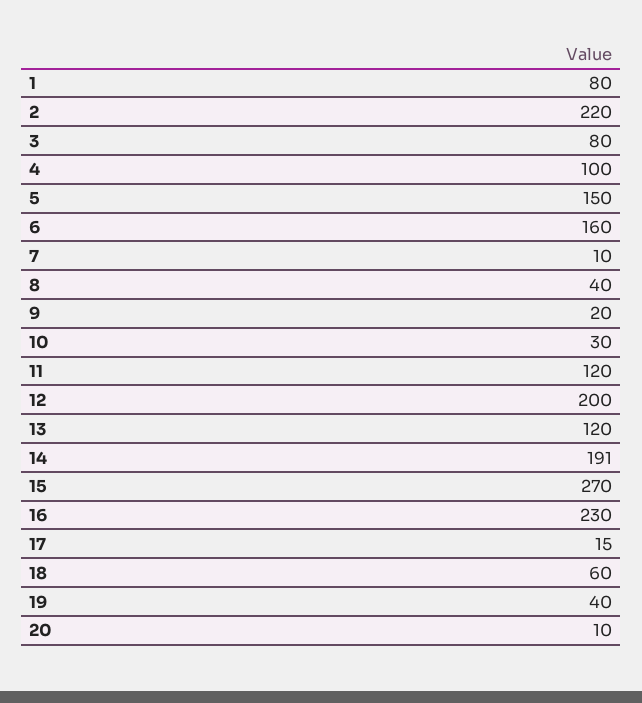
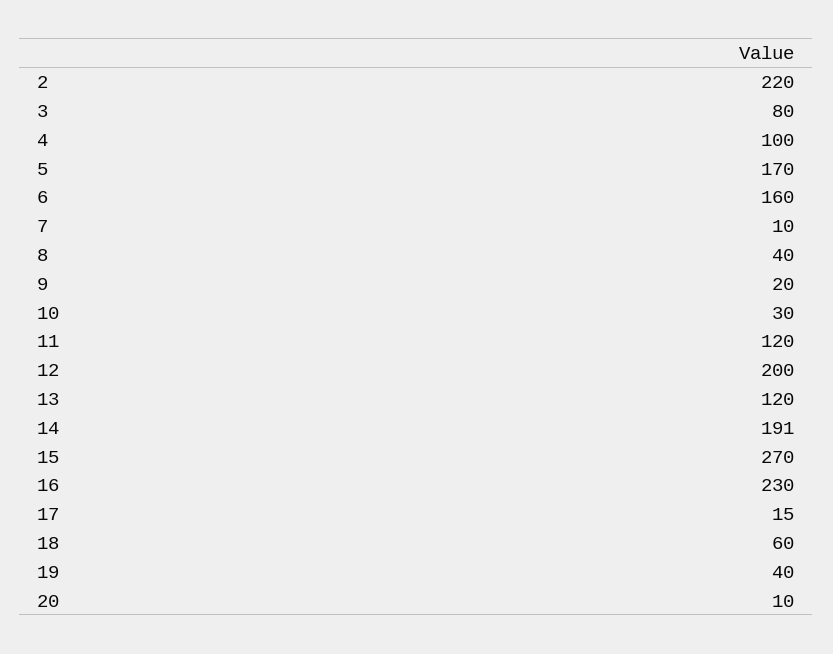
  {
-   "1": 80,
    "2": 220,
    "3": 80,
    "4": 100,
-   "5": 150,
+   "5": 170,
    "6": 160,
    "7": 10,
    "8": 40,
    "9": 20,
    "10": 30,
    "11": 120,
    "12": 200,
    "13": 120,
    "14": 191,
    "15": 270,
    "16": 230,
    "17": 15,
    "18": 60,
    "19": 40,
    "20": 10
  }

